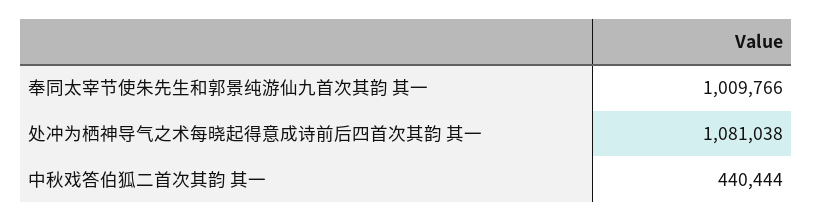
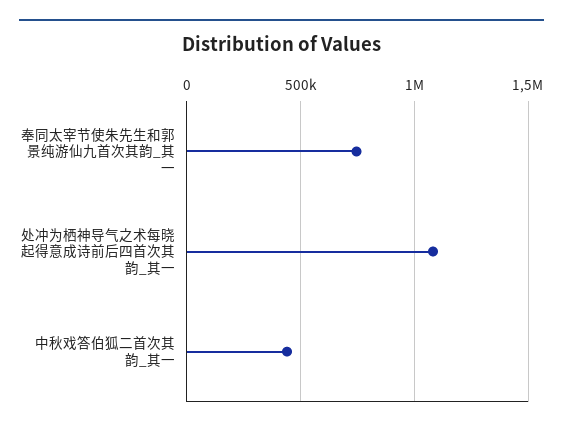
  {
-   "奉同太宰节使朱先生和郭景纯游仙九首次其韵 其一": 1009766,
+   "奉同太宰节使朱先生和郭景纯游仙九首次其韵 其一": 750000,
    "处冲为栖神导气之术每晓起得意成诗前后四首次其韵 其一": 1081038,
    "中秋戏答伯狐二首次其韵 其一": 440444
  }

